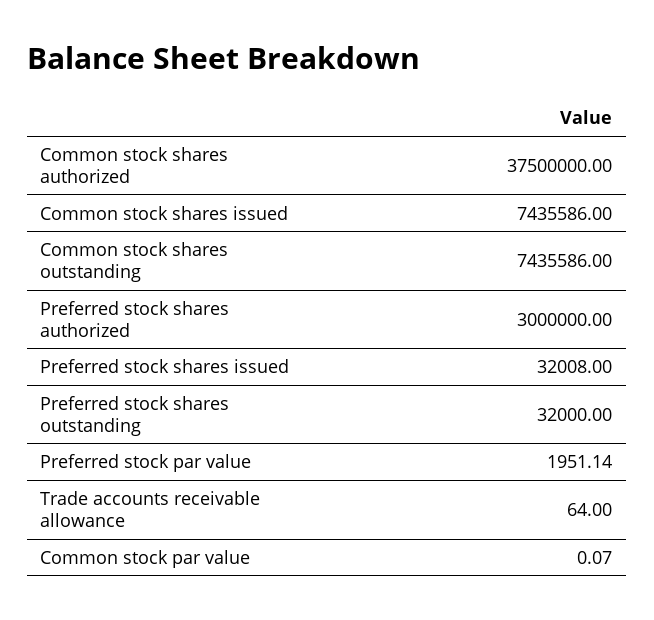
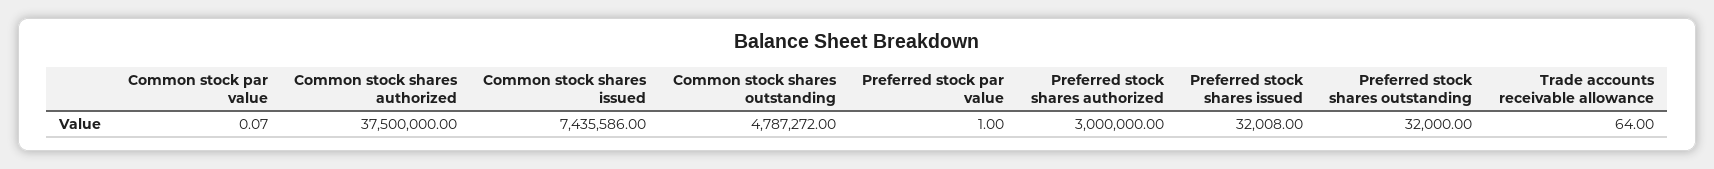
  {
    "Common stock shares authorized": 37500000,
    "Common stock shares issued": 7435586,
-   "Common stock shares outstanding": 7435586,
+   "Common stock shares outstanding": 4787272,
    "Preferred stock shares authorized": 3000000,
    "Preferred stock shares issued": 32008,
    "Preferred stock shares outstanding": 32000,
-   "Preferred stock par value": 1951.14,
+   "Preferred stock par value": 1,
    "Trade accounts receivable allowance": 64,
    "Common stock par value": 0.07
  }

